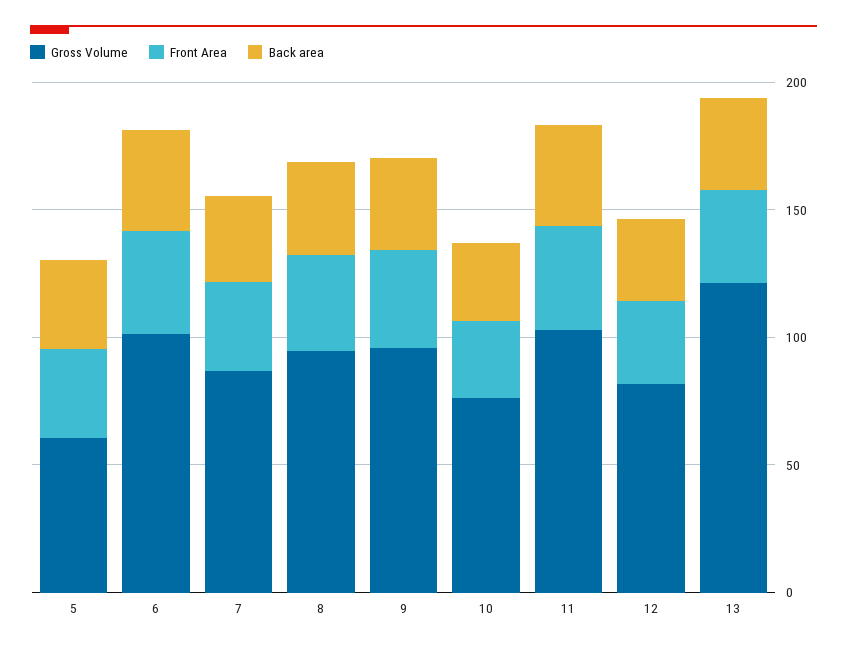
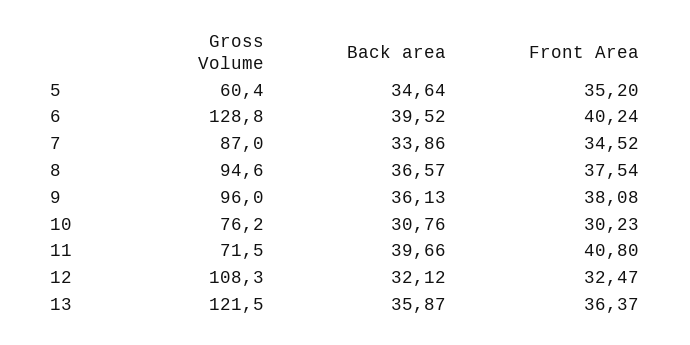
  {
    "Gross Volume": {
      "5": 60.4,
-     "6": 100,
+     "6": 128.8,
      "7": 87,
      "8": 94.6,
      "9": 96,
      "10": 76.2,
-     "11": 100,
+     "11": 71.5,
-     "12": 80,
+     "12": 108.3,
      "13": 121.5
    },
    "Front Area": {
      "5": 35.2,
      "6": 40.24,
      "7": 34.52,
      "8": 37.54,
      "9": 38.08,
      "10": 30.23,
      "11": 40.8,
      "12": 32.47,
      "13": 36.37
    },
    "Back area": {
      "5": 34.64,
      "6": 39.52,
      "7": 33.86,
      "8": 36.57,
      "9": 36.13,
      "10": 30.76,
      "11": 39.66,
      "12": 32.12,
      "13": 35.87
    }
  }

